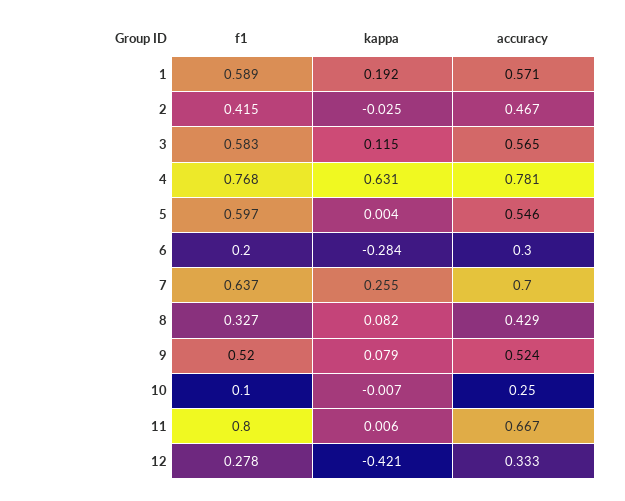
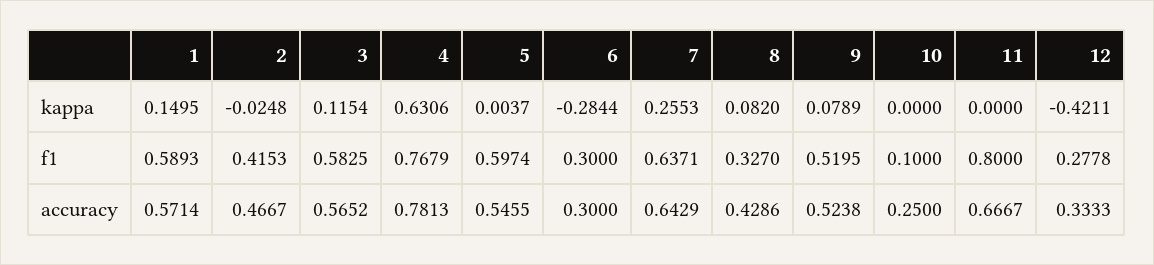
  {
    "f1": {
      "1": 0.5893,
      "2": 0.4153,
      "3": 0.5825,
      "4": 0.7679,
      "5": 0.5974,
-     "6": 0.2,
+     "6": 0.3,
      "7": 0.6371,
      "8": 0.327,
      "9": 0.5195,
      "10": 0.1,
      "11": 0.8,
      "12": 0.2778
    },
    "kappa": {
-     "1": 0.192,
+     "1": 0.1495,
      "2": -0.0248,
      "3": 0.1154,
      "4": 0.6306,
      "5": 0.0037,
      "6": -0.2844,
      "7": 0.2553,
      "8": 0.082,
      "9": 0.0789,
-     "10": -0.007,
+     "10": 0,
-     "11": 0.006,
+     "11": 0,
      "12": -0.4211
    },
    "accuracy": {
      "1": 0.5714,
      "2": 0.4667,
      "3": 0.5652,
      "4": 0.7813,
      "5": 0.5455,
      "6": 0.3,
-     "7": 0.7,
+     "7": 0.6429,
      "8": 0.4286,
      "9": 0.5238,
      "10": 0.25,
      "11": 0.6667,
      "12": 0.3333
    }
  }

